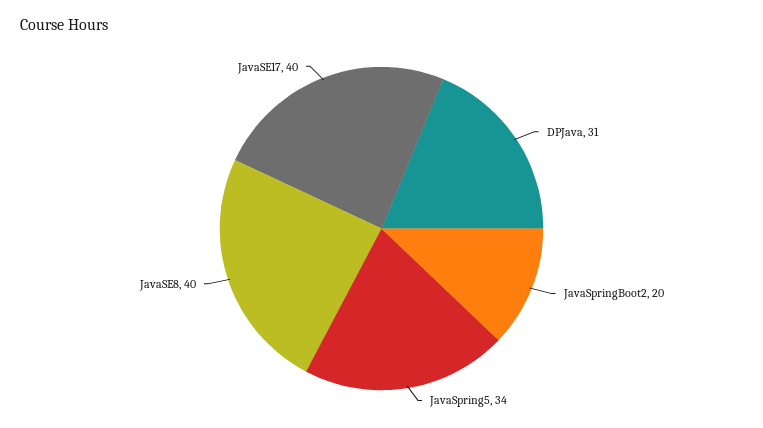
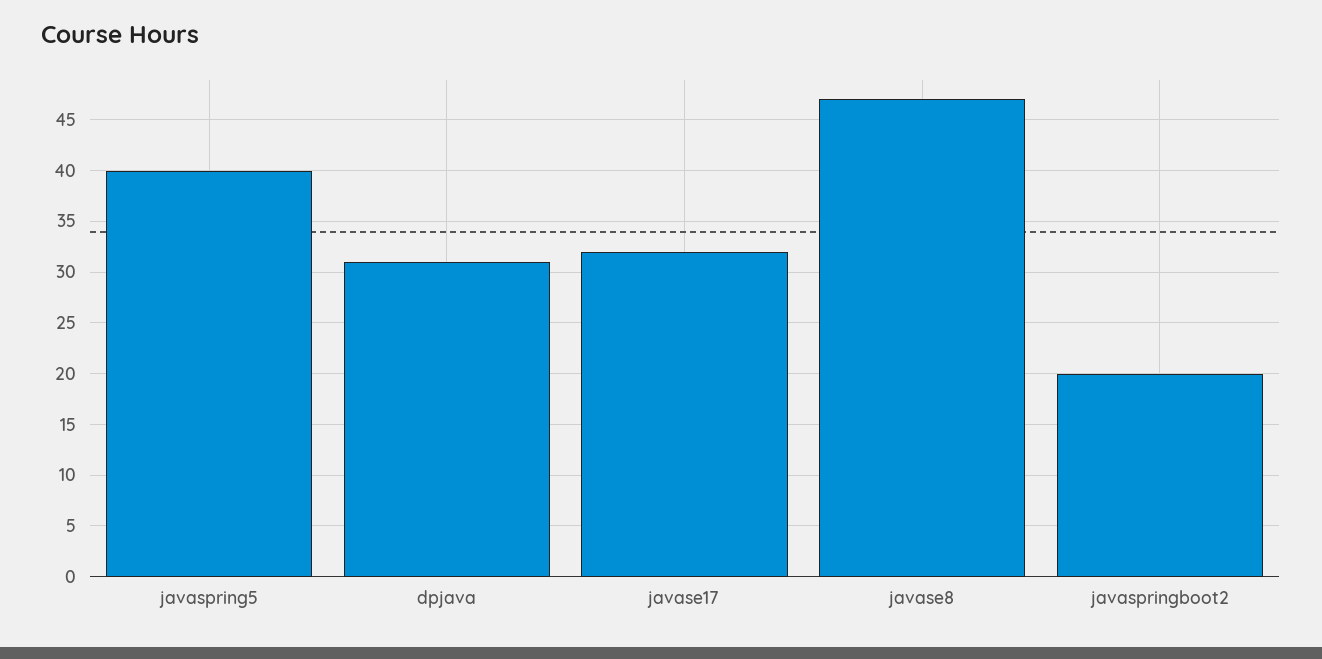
  {
    "DPJava": 31,
    "JavaSpringBoot2": 20,
-   "JavaSpring5": 34,
+   "JavaSpring5": 40,
-   "JavaSE8": 40,
+   "JavaSE8": 47,
-   "JavaSE17": 40
+   "JavaSE17": 32
  }

